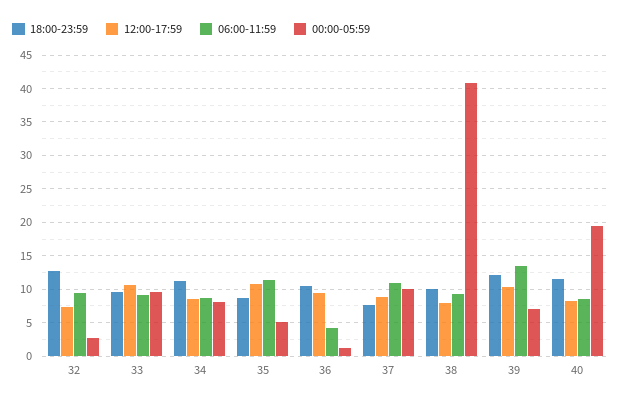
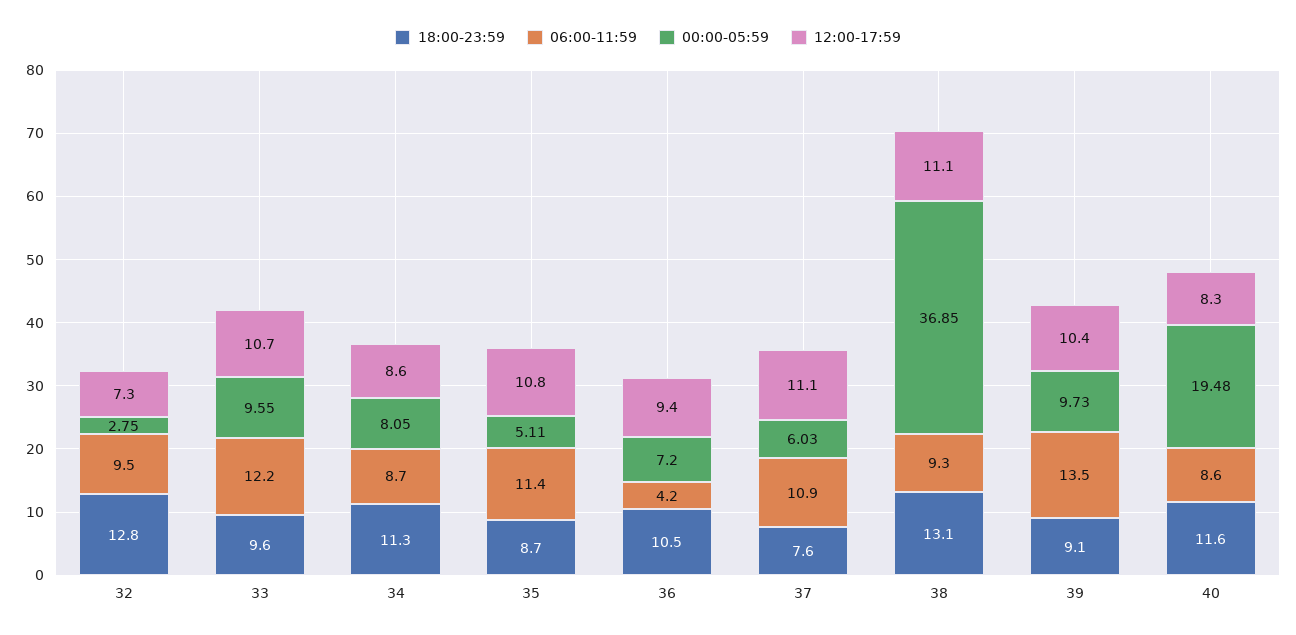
  {
    "18:00-23:59": {
      "32": 12.8,
      "33": 9.6,
      "34": 11.3,
      "35": 8.7,
      "36": 10.5,
      "37": 7.6,
-     "38": 10,
+     "38": 13.1,
-     "39": 12,
+     "39": 9.1,
      "40": 11.6
    },
    "12:00-17:59": {
      "32": 7.3,
      "33": 10.7,
      "34": 8.6,
      "35": 10.8,
      "36": 9.4,
-     "37": 9,
+     "37": 11.1,
-     "38": 8,
+     "38": 11.1,
      "39": 10.4,
      "40": 8.3
    },
    "06:00-11:59": {
      "32": 9.5,
-     "33": 9,
+     "33": 12.2,
      "34": 8.7,
      "35": 11.4,
      "36": 4.2,
      "37": 10.9,
      "38": 9.3,
      "39": 13.5,
      "40": 8.6
    },
    "00:00-05:59": {
      "32": 2.75,
      "33": 9.55,
      "34": 8.05,
      "35": 5.11,
-     "36": 1,
+     "36": 7.2,
-     "37": 10,
+     "37": 6.03,
-     "38": 41,
+     "38": 36.85,
-     "39": 7,
+     "39": 9.73,
      "40": 19.48
    }
  }

